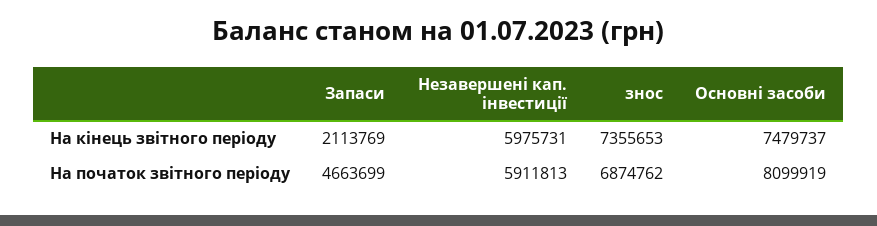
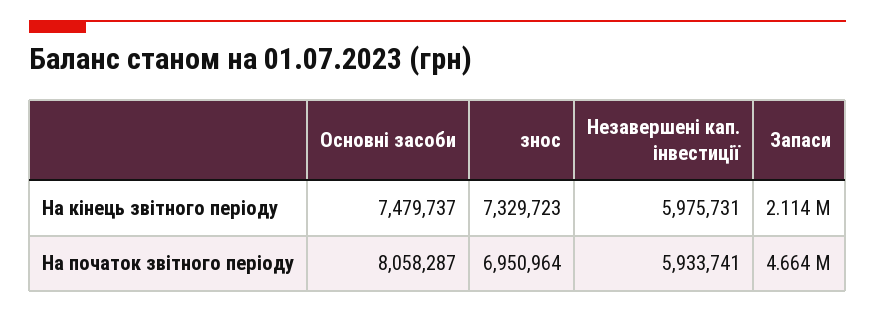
  {
    "Запаси": {
      "На кінець звітного періоду": 2113769,
      "На початок звітного періоду": 4663699
    },
    "Незавершені кап. інвестиції": {
      "На кінець звітного періоду": 5975731,
-     "На початок звітного періоду": 5911813
+     "На початок звітного періоду": 5933741
    },
    "знос": {
-     "На кінець звітного періоду": 7355653,
+     "На кінець звітного періоду": 7329723,
-     "На початок звітного періоду": 6874762
+     "На початок звітного періоду": 6950964
    },
    "Основні засоби": {
      "На кінець звітного періоду": 7479737,
-     "На початок звітного періоду": 8099919
+     "На початок звітного періоду": 8058287
    }
  }

